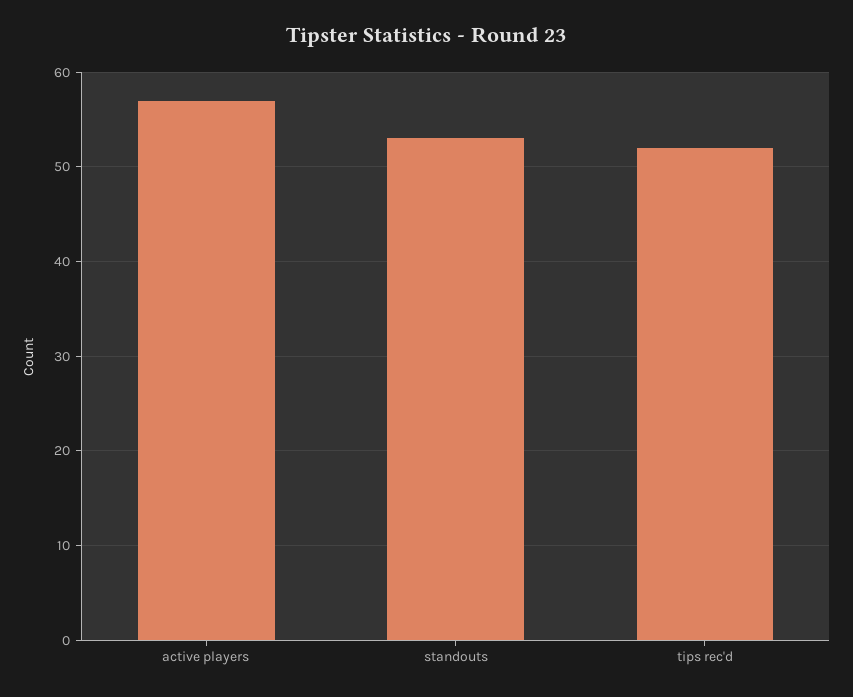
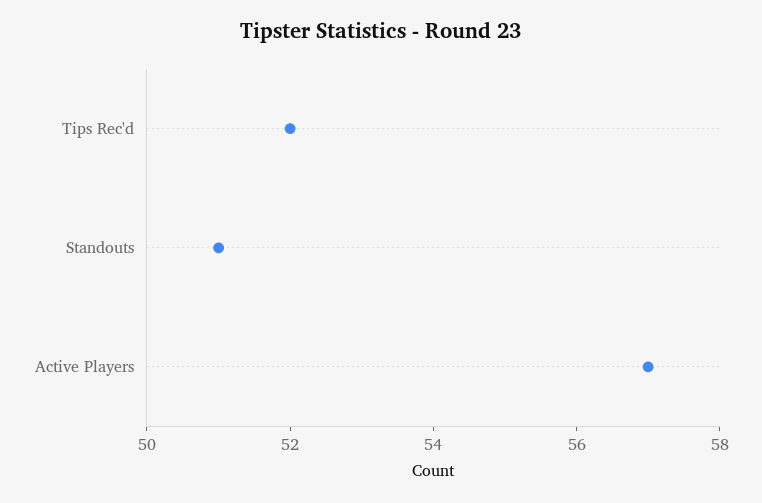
  {
    "active players": 57,
-   "standouts": 53,
+   "standouts": 51,
    "tips rec'd": 52
  }

